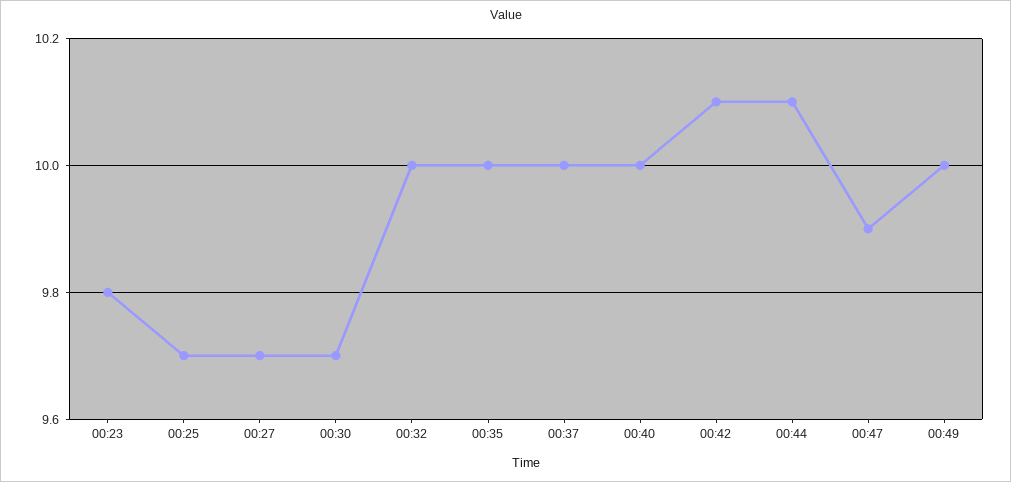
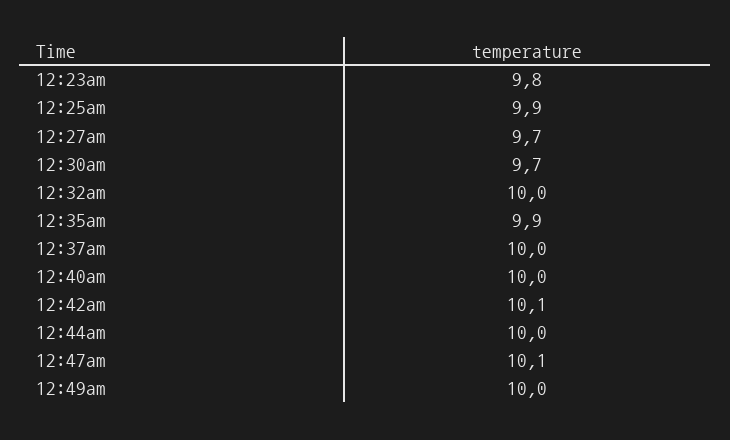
  {
    "00:23": 9.8,
-   "00:25": 9.7,
+   "00:25": 9.9,
    "00:27": 9.7,
    "00:30": 9.7,
    "00:32": 10,
-   "00:35": 10,
+   "00:35": 9.9,
    "00:37": 10,
    "00:40": 10,
    "00:42": 10.1,
-   "00:44": 10.1,
+   "00:44": 10,
-   "00:47": 9.9,
+   "00:47": 10.1,
    "00:49": 10
  }

